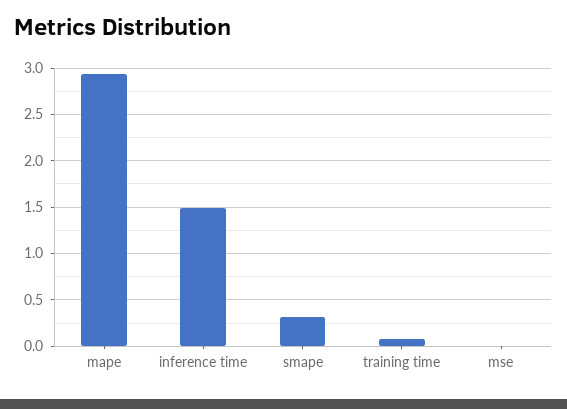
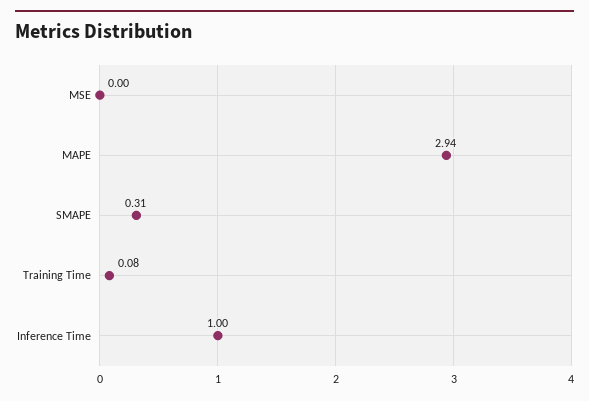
  {
    "mape": 2.94,
-   "inference time": 1.5,
+   "inference time": 1,
    "smape": 0.31,
    "training time": 0.08,
    "mse": 0
  }

